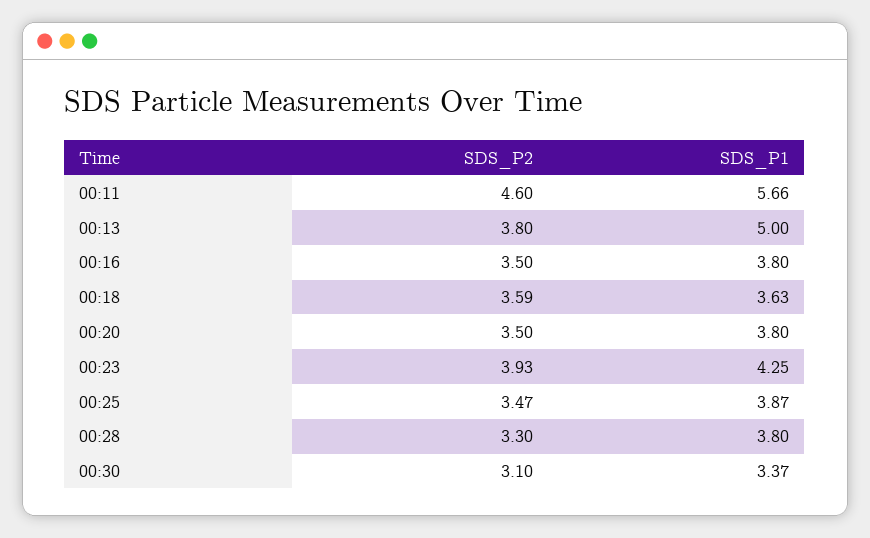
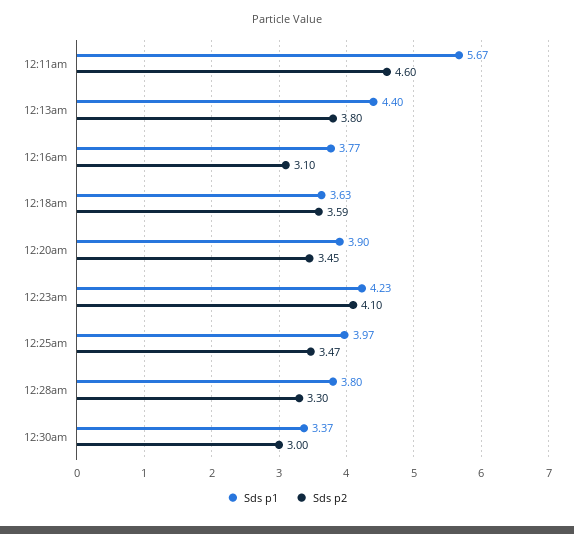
  {
    "SDS_P2": {
      "00:11": 4.6,
      "00:13": 3.8,
-     "00:16": 3.5,
+     "00:16": 3.1,
      "00:18": 3.59,
-     "00:20": 3.5,
+     "00:20": 3.45,
-     "00:23": 3.93,
+     "00:23": 4.1,
      "00:25": 3.47,
      "00:28": 3.3,
-     "00:30": 3.1
+     "00:30": 3
    },
    "SDS_P1": {
-     "00:11": 5.66,
+     "00:11": 5.67,
-     "00:13": 5,
+     "00:13": 4.4,
-     "00:16": 3.8,
+     "00:16": 3.77,
      "00:18": 3.63,
-     "00:20": 3.8,
+     "00:20": 3.9,
-     "00:23": 4.25,
+     "00:23": 4.23,
-     "00:25": 3.87,
+     "00:25": 3.97,
      "00:28": 3.8,
      "00:30": 3.37
    }
  }

